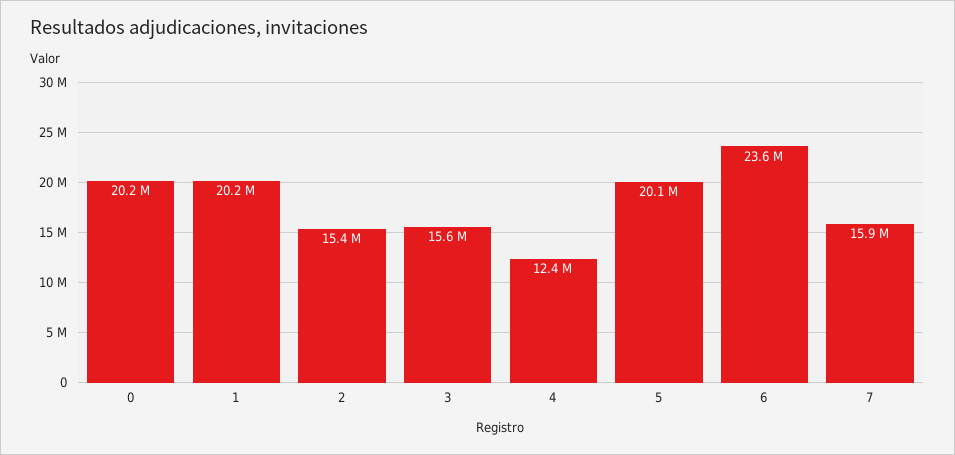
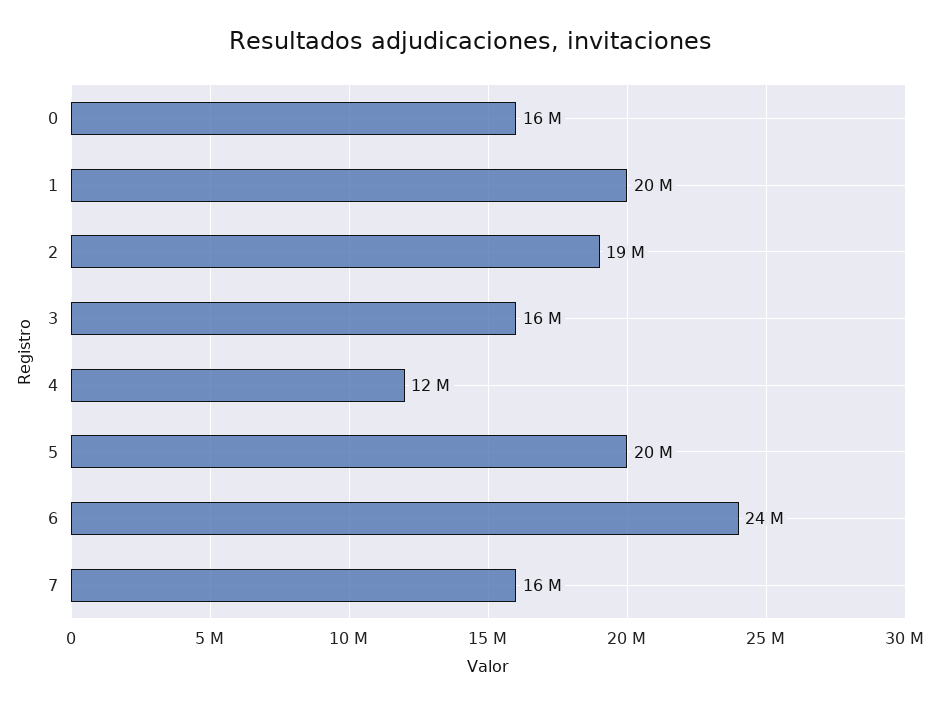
  {
-   "0": 20200000,
+   "0": 16000000,
    "1": 20200000,
-   "2": 15400000,
+   "2": 19000000,
    "3": 15600000,
    "4": 12400000,
    "5": 20100000,
    "6": 23600000,
    "7": 15900000
  }

